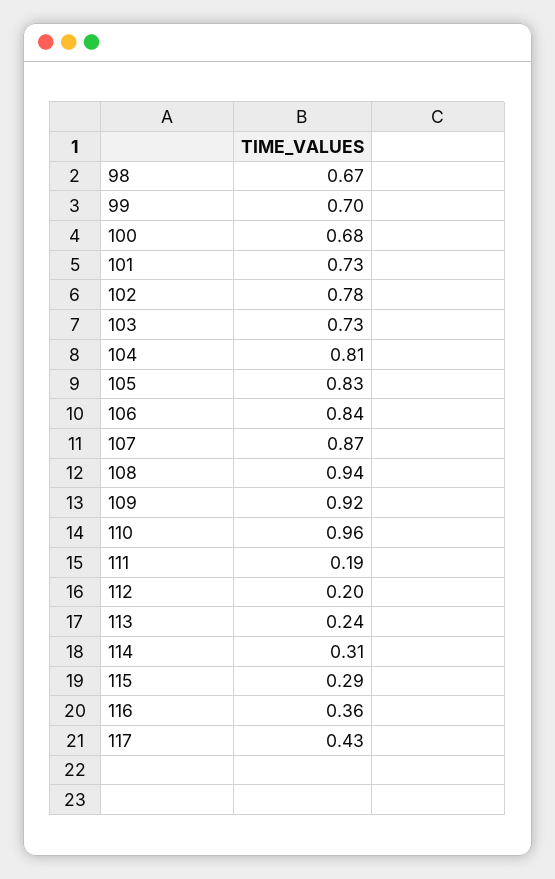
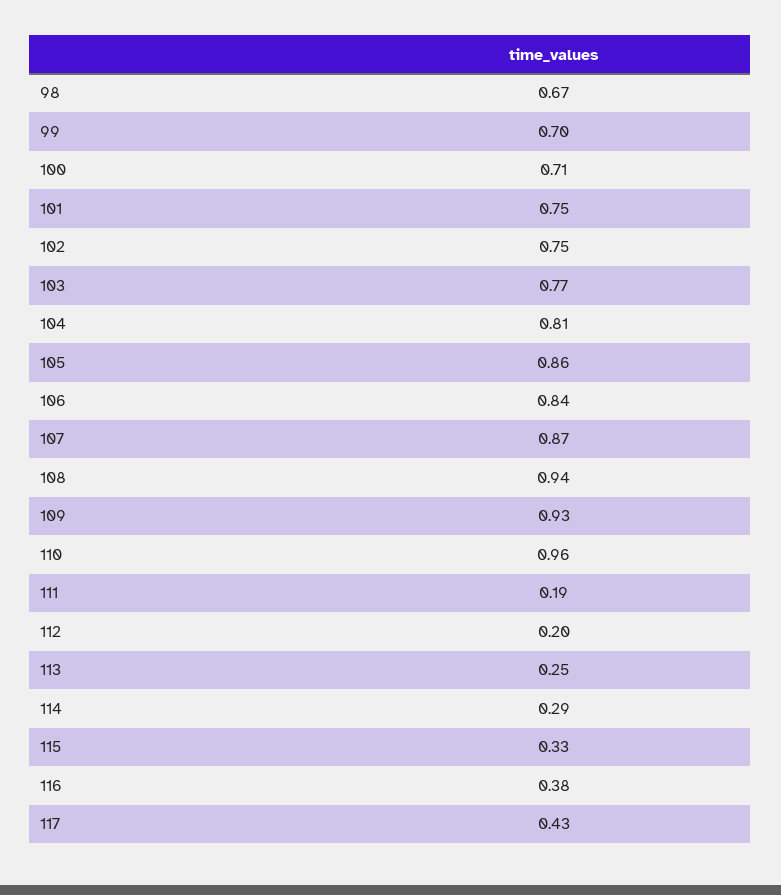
  {
    "98": 0.67,
    "99": 0.7,
-   "100": 0.68,
+   "100": 0.71,
-   "101": 0.73,
+   "101": 0.75,
-   "102": 0.78,
+   "102": 0.75,
-   "103": 0.73,
+   "103": 0.77,
    "104": 0.81,
-   "105": 0.83,
+   "105": 0.86,
    "106": 0.84,
    "107": 0.87,
    "108": 0.94,
-   "109": 0.92,
+   "109": 0.93,
    "110": 0.96,
    "111": 0.19,
    "112": 0.2,
-   "113": 0.24,
+   "113": 0.25,
-   "114": 0.31,
+   "114": 0.29,
-   "115": 0.29,
+   "115": 0.33,
-   "116": 0.36,
+   "116": 0.38,
    "117": 0.43
  }

